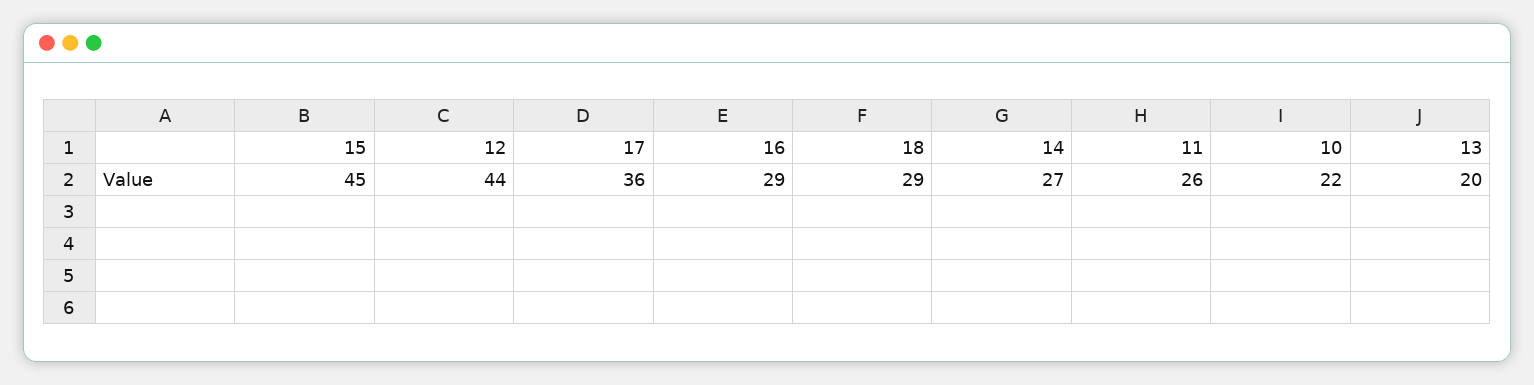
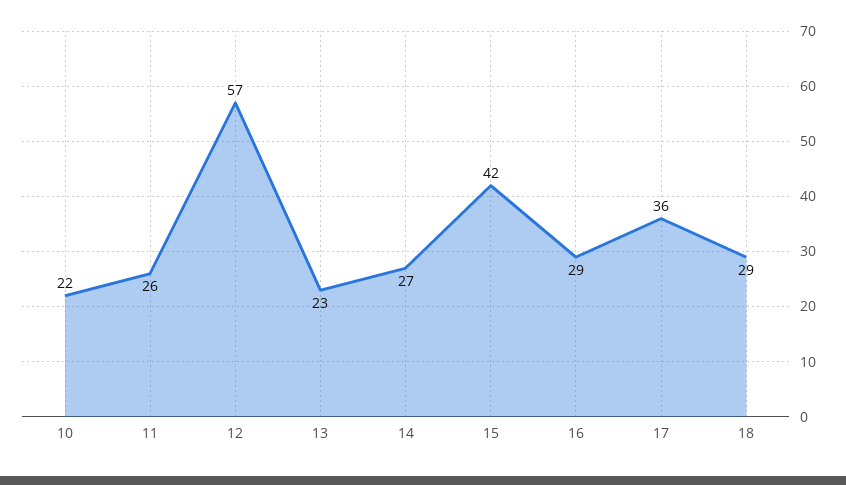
  {
-   "15": 45,
+   "15": 42,
-   "12": 44,
+   "12": 57,
    "17": 36,
    "16": 29,
    "18": 29,
    "14": 27,
    "11": 26,
    "10": 22,
-   "13": 20
+   "13": 23
  }

